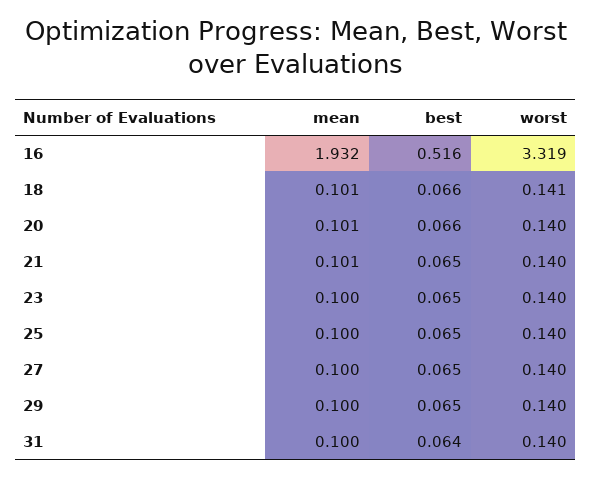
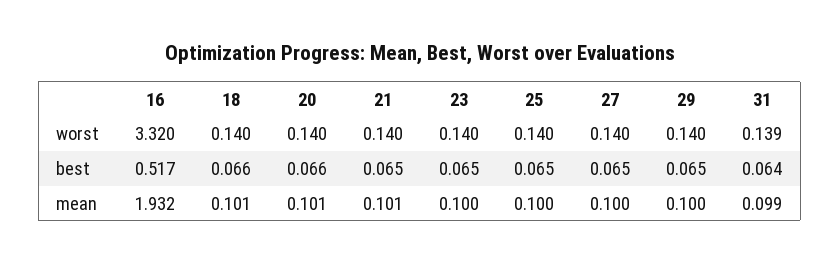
  {
    "mean": {
      "16": 1.932,
      "18": 0.101,
      "20": 0.101,
      "21": 0.101,
      "23": 0.1,
      "25": 0.1,
      "27": 0.1,
      "29": 0.1,
-     "31": 0.1
+     "31": 0.099
    },
    "best": {
-     "16": 0.516,
+     "16": 0.517,
      "18": 0.066,
      "20": 0.066,
      "21": 0.065,
      "23": 0.065,
      "25": 0.065,
      "27": 0.065,
      "29": 0.065,
      "31": 0.064
    },
    "worst": {
-     "16": 3.319,
+     "16": 3.32,
-     "18": 0.141,
+     "18": 0.14,
      "20": 0.14,
      "21": 0.14,
      "23": 0.14,
      "25": 0.14,
      "27": 0.14,
      "29": 0.14,
-     "31": 0.14
+     "31": 0.139
    }
  }

